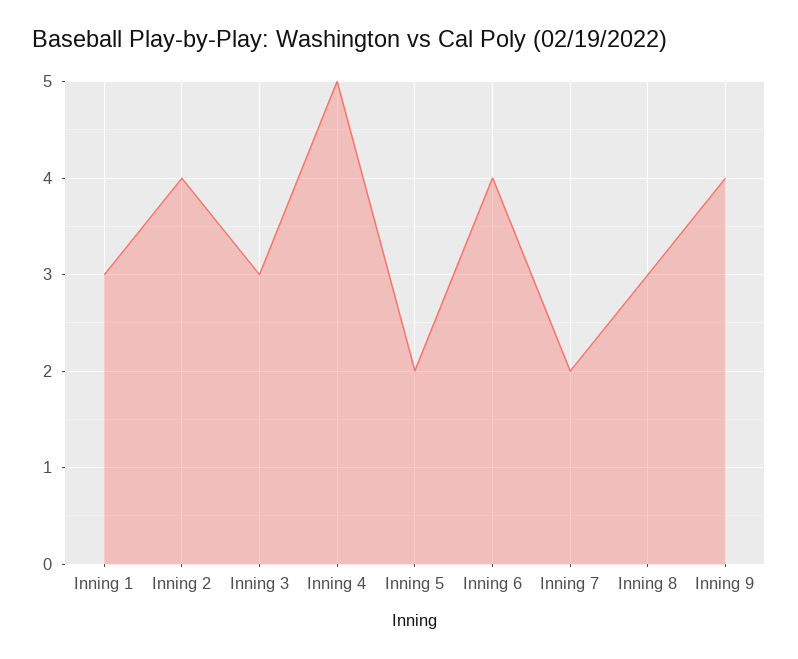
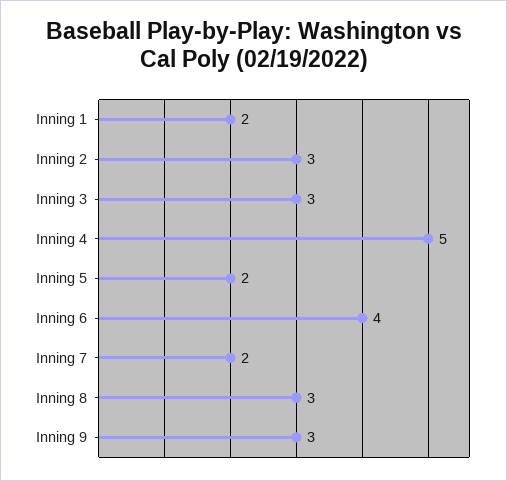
  {
-   "Inning 1": 3,
+   "Inning 1": 2,
-   "Inning 2": 4,
+   "Inning 2": 3,
    "Inning 3": 3,
    "Inning 4": 5,
    "Inning 5": 2,
    "Inning 6": 4,
    "Inning 7": 2,
    "Inning 8": 3,
-   "Inning 9": 4
+   "Inning 9": 3
  }

